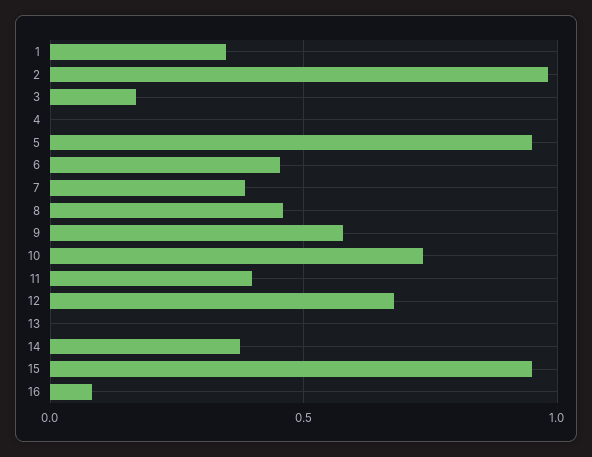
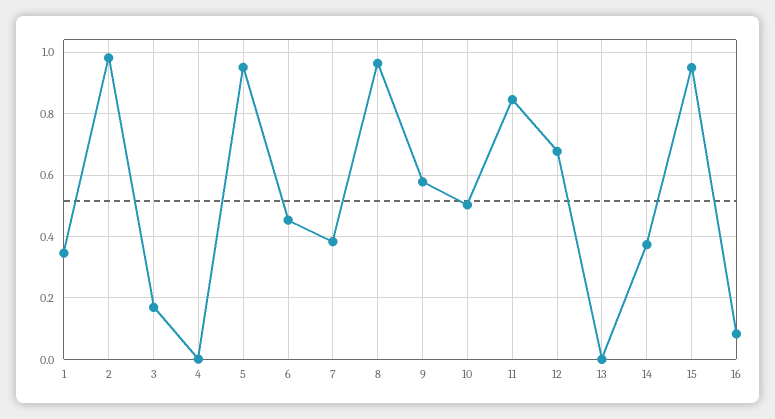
  {
    "1": 0.34,
    "2": 0.98,
    "3": 0.16,
    "4": 0,
    "5": 0.96,
    "6": 0.46,
    "7": 0.38,
-   "8": 0.45,
+   "8": 0.96,
    "9": 0.58,
-   "10": 0.75,
+   "10": 0.5,
-   "11": 0.4,
+   "11": 0.84,
    "12": 0.68,
    "13": 0,
    "14": 0.38,
    "15": 0.96,
    "16": 0.08
  }

